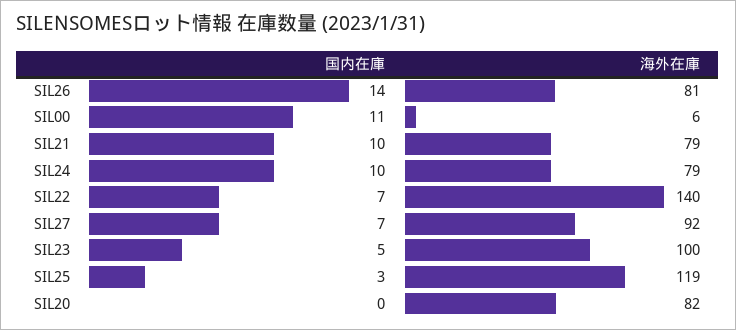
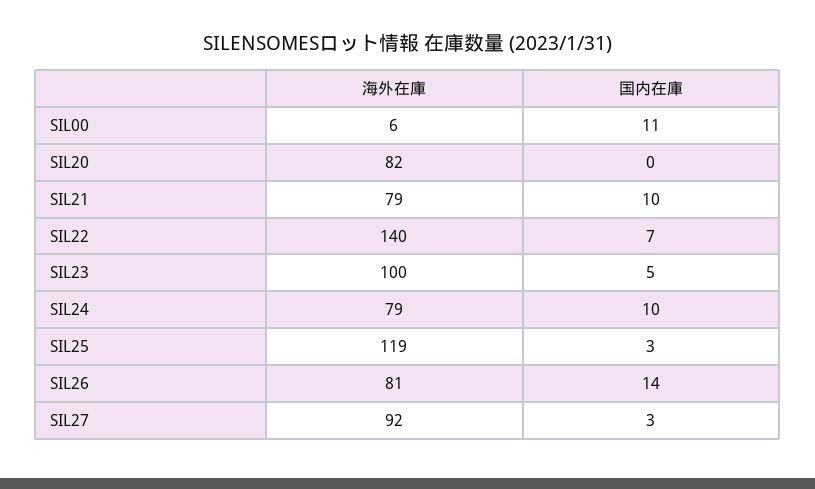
  {
    "国内在庫": {
      "SIL26": 14,
      "SIL00": 11,
      "SIL21": 10,
      "SIL24": 10,
      "SIL22": 7,
-     "SIL27": 7,
+     "SIL27": 3,
      "SIL23": 5,
      "SIL25": 3,
      "SIL20": 0
    },
    "海外在庫": {
      "SIL26": 81,
      "SIL00": 6,
      "SIL21": 79,
      "SIL24": 79,
      "SIL22": 140,
      "SIL27": 92,
      "SIL23": 100,
      "SIL25": 119,
      "SIL20": 82
    }
  }

